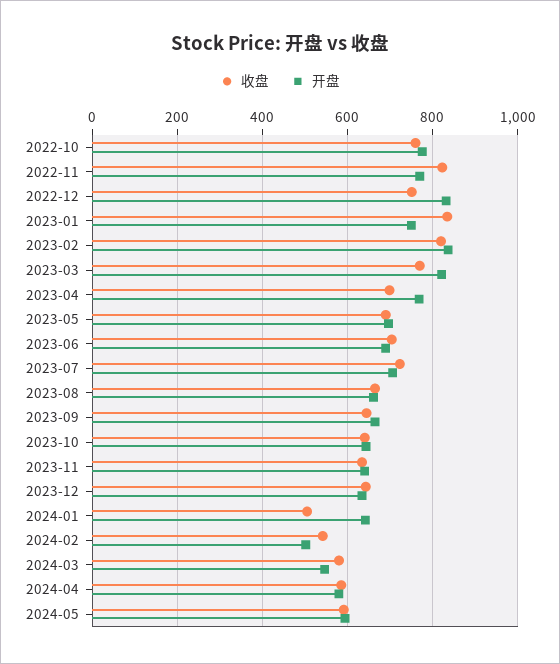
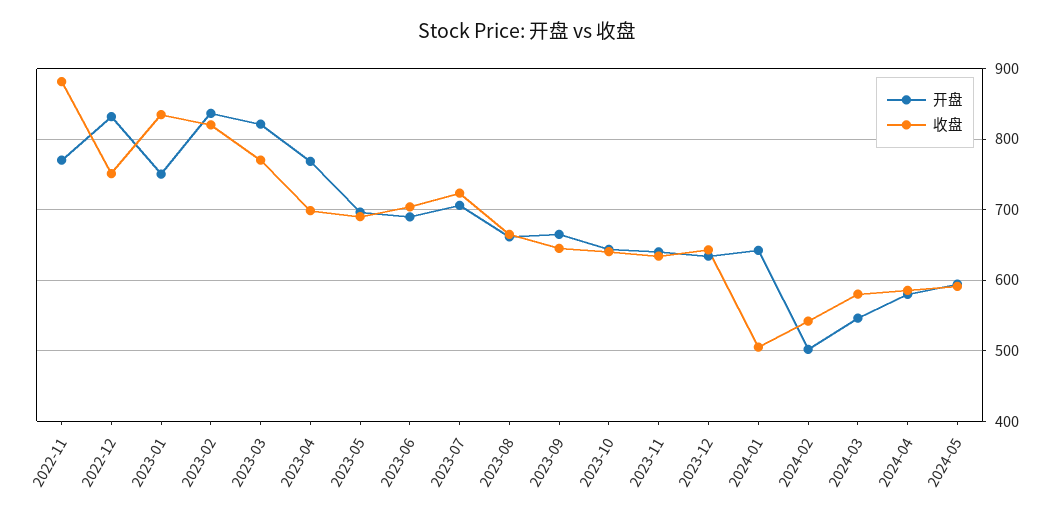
  {
    "收盘": {
-     "2022-10": 760,
-     "2022-11": 820,
+     "2022-11": 880,
      "2022-12": 750,
      "2023-01": 830,
      "2023-02": 820,
      "2023-03": 770,
      "2023-04": 700,
      "2023-05": 690,
      "2023-06": 700,
      "2023-07": 720,
      "2023-08": 660,
      "2023-09": 650,
      "2023-10": 640,
      "2023-11": 630,
      "2023-12": 640,
      "2024-01": 510,
      "2024-02": 540,
      "2024-03": 580,
      "2024-04": 590,
      "2024-05": 590
    },
    "开盘": {
-     "2022-10": 780,
      "2022-11": 770,
      "2022-12": 830,
      "2023-01": 750,
      "2023-02": 840,
      "2023-03": 820,
      "2023-04": 770,
      "2023-05": 700,
      "2023-06": 690,
      "2023-07": 710,
      "2023-08": 660,
      "2023-09": 660,
      "2023-10": 640,
      "2023-11": 640,
      "2023-12": 630,
      "2024-01": 640,
      "2024-02": 500,
      "2024-03": 550,
      "2024-04": 580,
      "2024-05": 590
    }
  }

